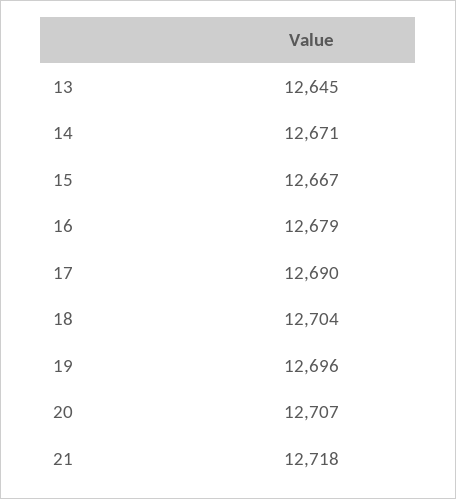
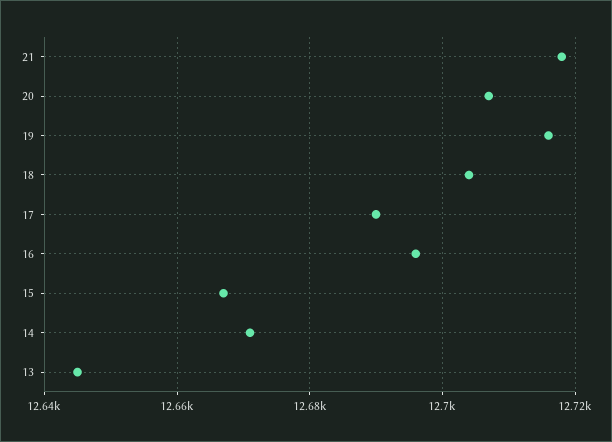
  {
    "13": 12645,
    "14": 12671,
    "15": 12667,
-   "16": 12679,
+   "16": 12695,
    "17": 12690,
    "18": 12704,
-   "19": 12696,
+   "19": 12715,
    "20": 12707,
    "21": 12718
  }

